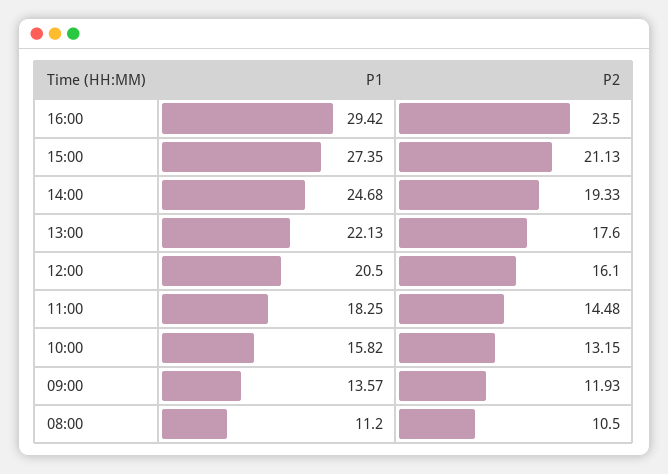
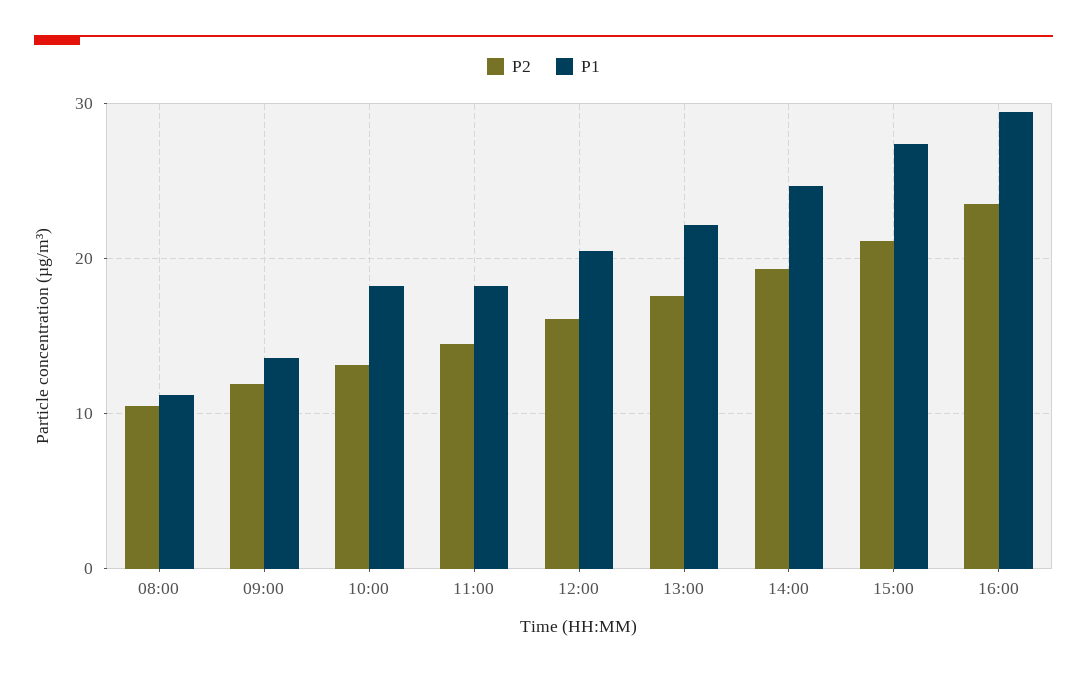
  {
    "P1": {
      "16:00": 29.42,
      "15:00": 27.35,
      "14:00": 24.68,
      "13:00": 22.13,
      "12:00": 20.5,
      "11:00": 18.25,
-     "10:00": 15.82,
+     "10:00": 18,
      "09:00": 13.57,
      "08:00": 11.2
    },
    "P2": {
      "16:00": 23.5,
      "15:00": 21.13,
      "14:00": 19.33,
      "13:00": 17.6,
      "12:00": 16.1,
      "11:00": 14.48,
      "10:00": 13.15,
      "09:00": 11.93,
      "08:00": 10.5
    }
  }

